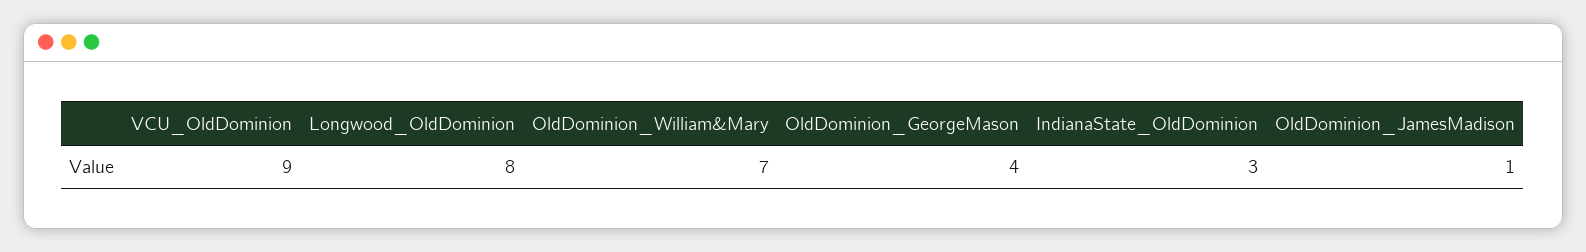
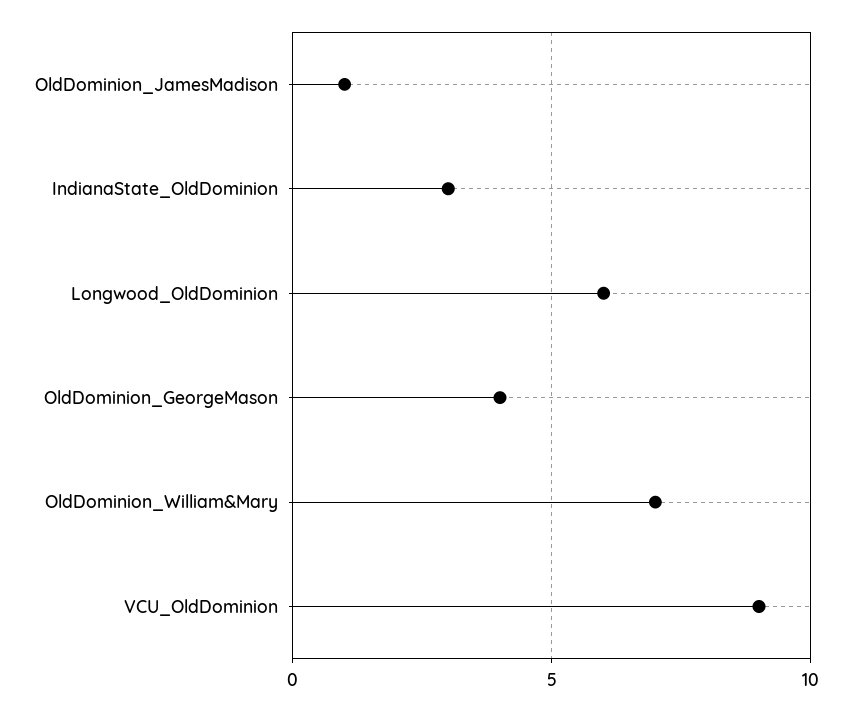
  {
    "VCU_OldDominion": 9,
-   "Longwood_OldDominion": 8,
+   "Longwood_OldDominion": 6,
    "OldDominion_William&Mary": 7,
    "OldDominion_GeorgeMason": 4,
    "IndianaState_OldDominion": 3,
    "OldDominion_JamesMadison": 1
  }

